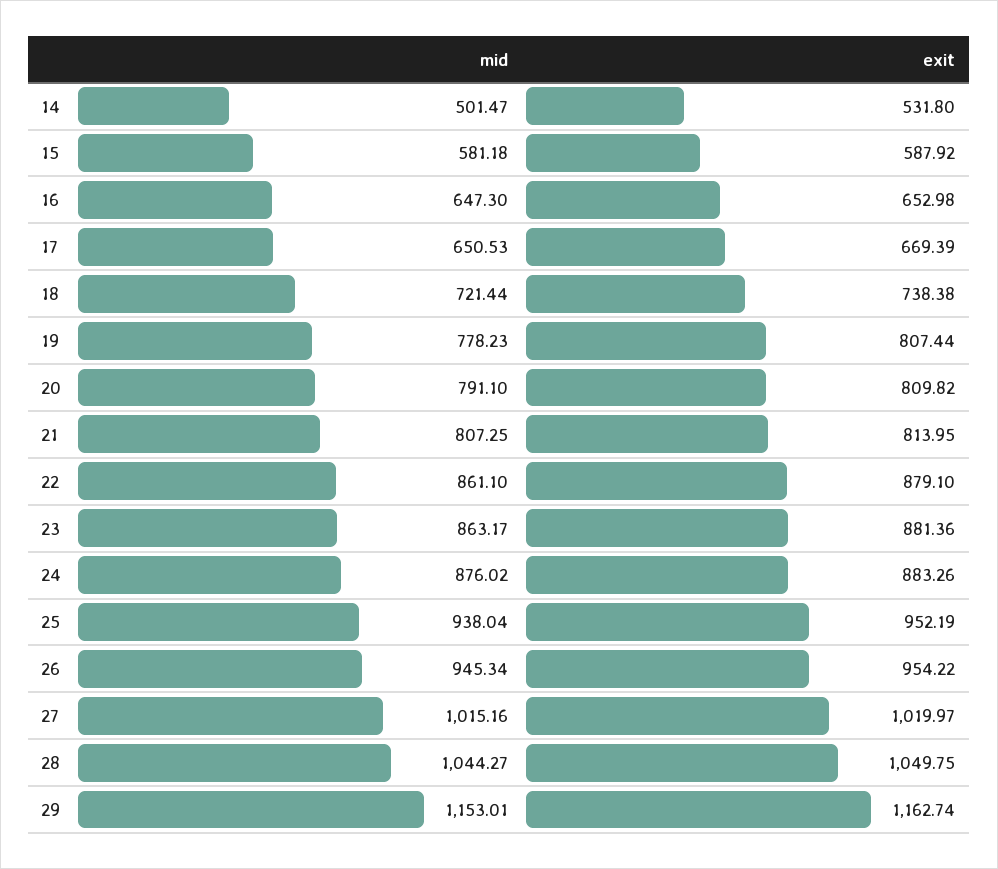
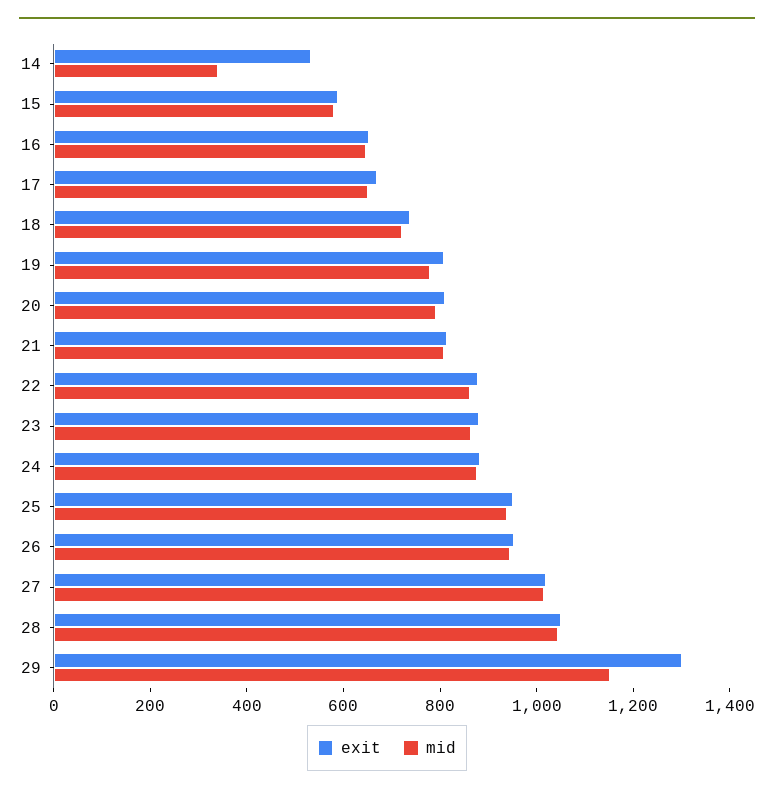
  {
    "mid": {
-     "14": 501.47,
+     "14": 350,
      "15": 581.18,
      "16": 647.3,
      "17": 650.53,
      "18": 721.44,
      "19": 778.23,
      "20": 791.1,
      "21": 807.25,
      "22": 861.1,
      "23": 863.17,
      "24": 876.02,
      "25": 938.04,
      "26": 945.34,
      "27": 1015.16,
      "28": 1044.27,
      "29": 1153.01
    },
    "exit": {
      "14": 531.8,
      "15": 587.92,
      "16": 652.98,
      "17": 669.39,
      "18": 738.38,
      "19": 807.44,
      "20": 809.82,
      "21": 813.95,
      "22": 879.1,
      "23": 881.36,
      "24": 883.26,
      "25": 952.19,
      "26": 954.22,
      "27": 1019.97,
      "28": 1049.75,
-     "29": 1162.74
+     "29": 1300
    }
  }

